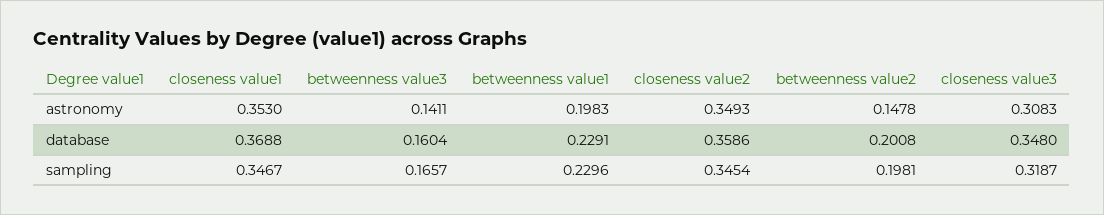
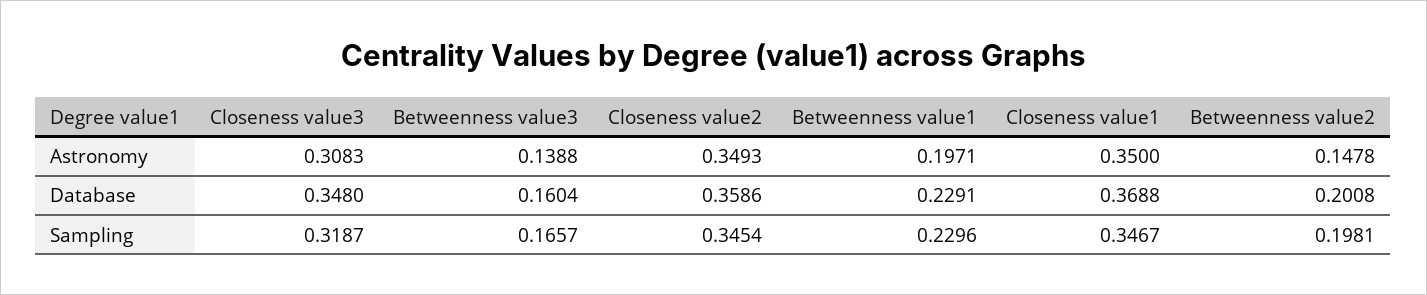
  {
    "closeness value1": {
-     "astronomy": 0.353,
+     "astronomy": 0.35,
      "database": 0.3688,
      "sampling": 0.3467
    },
    "betweenness value3": {
-     "astronomy": 0.1411,
+     "astronomy": 0.1388,
      "database": 0.1604,
      "sampling": 0.1657
    },
    "betweenness value1": {
-     "astronomy": 0.1983,
+     "astronomy": 0.1971,
      "database": 0.2291,
      "sampling": 0.2296
    },
    "closeness value2": {
      "astronomy": 0.3493,
      "database": 0.3586,
      "sampling": 0.3454
    },
    "betweenness value2": {
      "astronomy": 0.1478,
      "database": 0.2008,
      "sampling": 0.1981
    },
    "closeness value3": {
      "astronomy": 0.3083,
      "database": 0.348,
      "sampling": 0.3187
    }
  }

